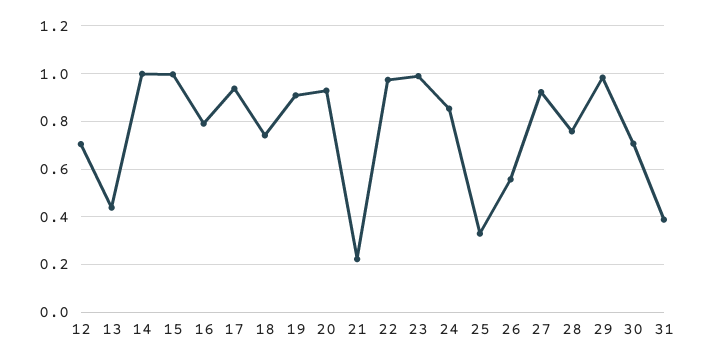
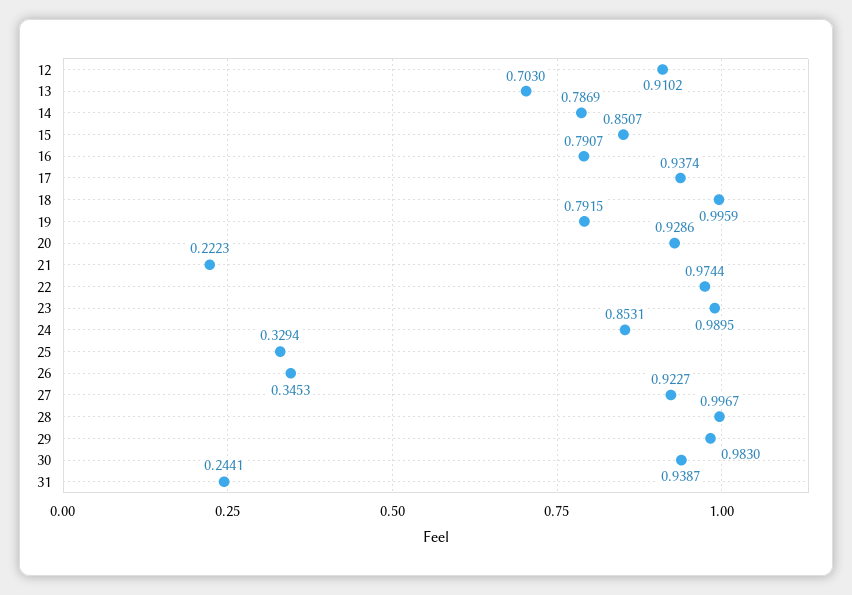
  {
-   "12": 0.7,
+   "12": 0.9102,
-   "13": 0.45,
+   "13": 0.703,
-   "14": 1,
+   "14": 0.7869,
-   "15": 1,
+   "15": 0.8507,
    "16": 0.7907,
    "17": 0.9374,
-   "18": 0.75,
+   "18": 0.9959,
-   "19": 0.9,
+   "19": 0.7915,
    "20": 0.9286,
    "21": 0.2223,
    "22": 0.9744,
    "23": 0.9895,
    "24": 0.8531,
    "25": 0.3294,
-   "26": 0.55,
+   "26": 0.3453,
    "27": 0.9227,
-   "28": 0.75,
+   "28": 0.9967,
    "29": 0.983,
-   "30": 0.7,
+   "30": 0.9387,
-   "31": 0.4
+   "31": 0.2441
  }

